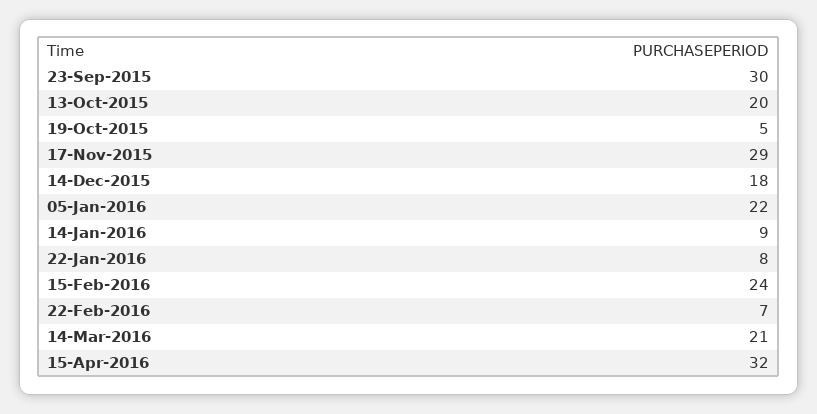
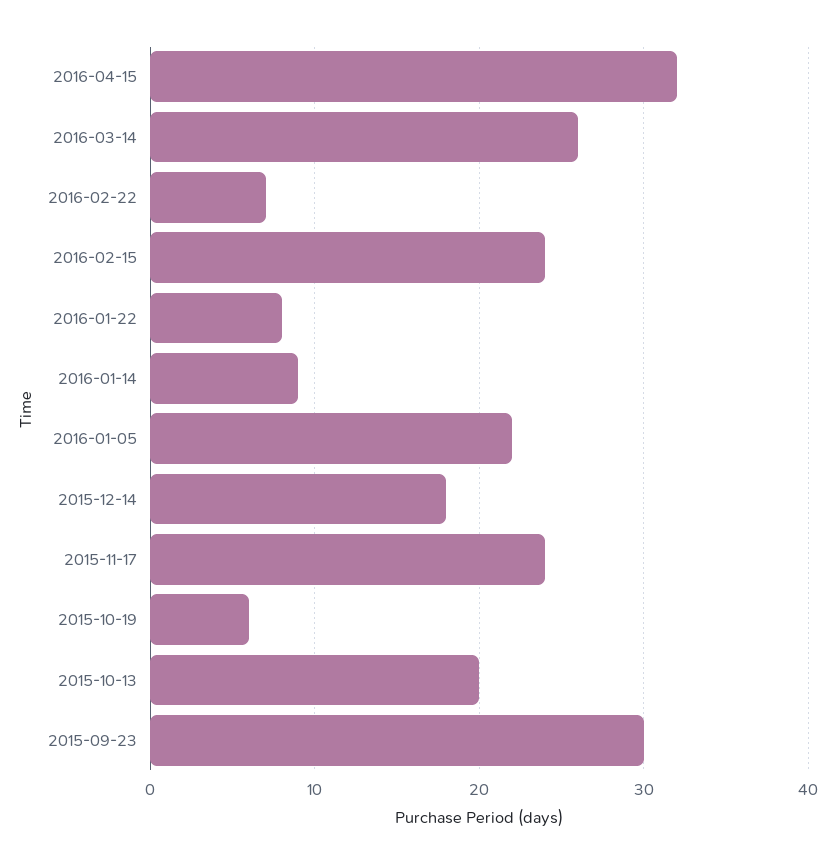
  {
    "23-Sep-2015": 30,
    "13-Oct-2015": 20,
-   "19-Oct-2015": 5,
+   "19-Oct-2015": 6,
-   "17-Nov-2015": 29,
+   "17-Nov-2015": 24,
    "14-Dec-2015": 18,
    "05-Jan-2016": 22,
    "14-Jan-2016": 9,
    "22-Jan-2016": 8,
    "15-Feb-2016": 24,
    "22-Feb-2016": 7,
-   "14-Mar-2016": 21,
+   "14-Mar-2016": 26,
    "15-Apr-2016": 32
  }

